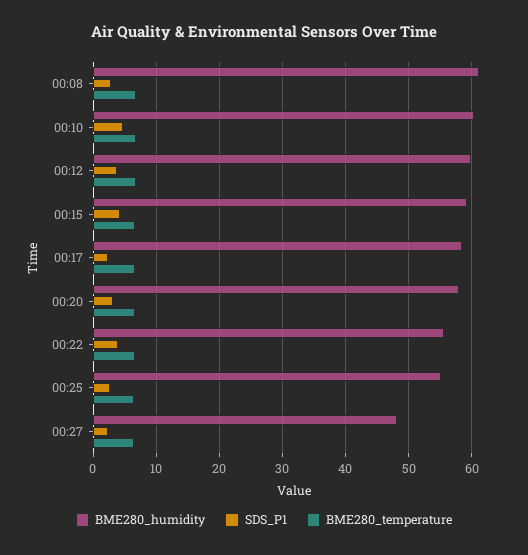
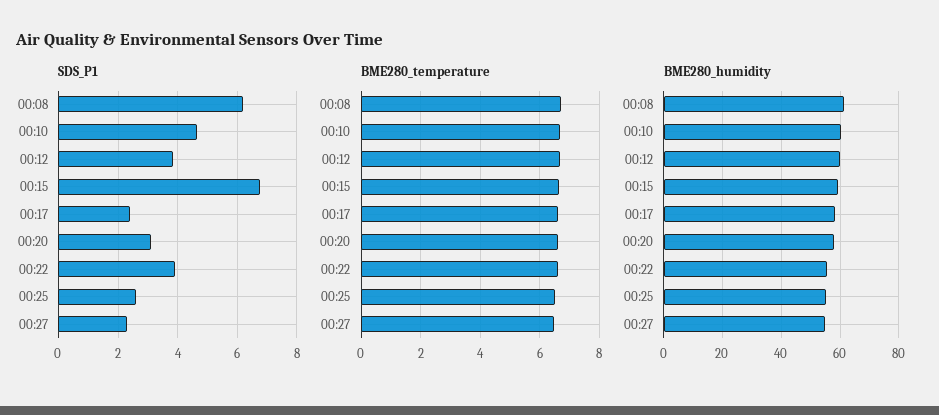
  {
    "BME280_humidity": {
      "00:08": 61,
      "00:10": 60,
      "00:12": 60,
      "00:15": 59,
      "00:17": 58,
      "00:20": 58,
      "00:22": 56,
      "00:25": 55,
-     "00:27": 48
+     "00:27": 55
    },
    "SDS_P1": {
-     "00:08": 3,
+     "00:08": 6.25,
      "00:10": 4.75,
      "00:12": 3.75,
-     "00:15": 4,
+     "00:15": 6.75,
      "00:17": 2.5,
      "00:20": 3,
      "00:22": 4,
      "00:25": 2.5,
      "00:27": 2.25
    },
    "BME280_temperature": {
      "00:08": 6.75,
      "00:10": 6.75,
      "00:12": 6.75,
      "00:15": 6.75,
      "00:17": 6.5,
      "00:20": 6.75,
      "00:22": 6.5,
      "00:25": 6.5,
      "00:27": 6.5
    }
  }

